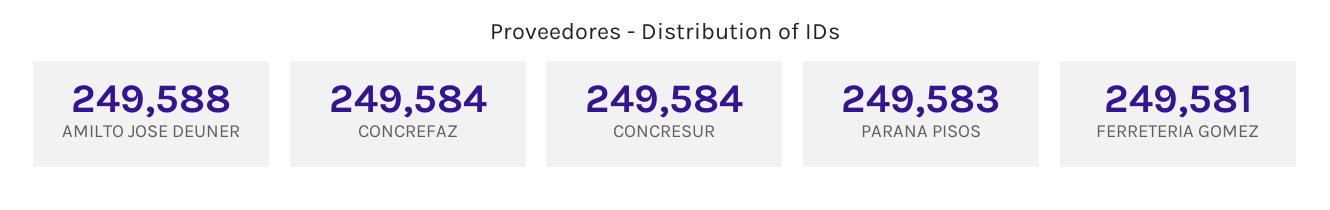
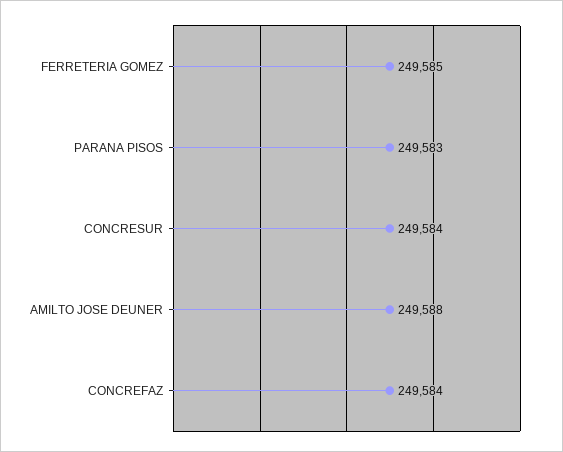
  {
    "AMILTO JOSE DEUNER": 249588,
    "CONCREFAZ": 249584,
    "CONCRESUR": 249584,
    "PARANA PISOS": 249583,
-   "FERRETERIA GOMEZ": 249581
+   "FERRETERIA GOMEZ": 249585
  }

